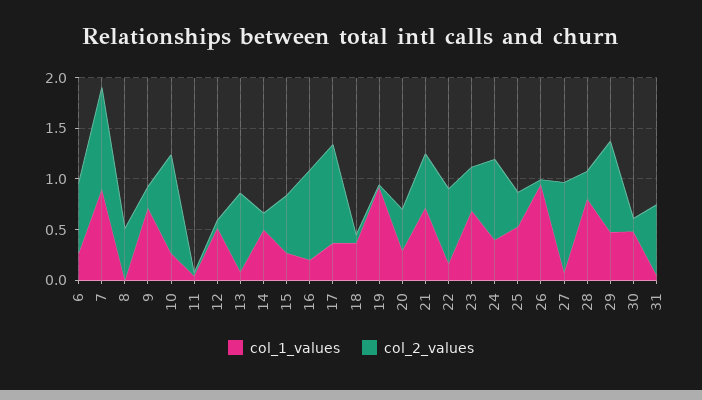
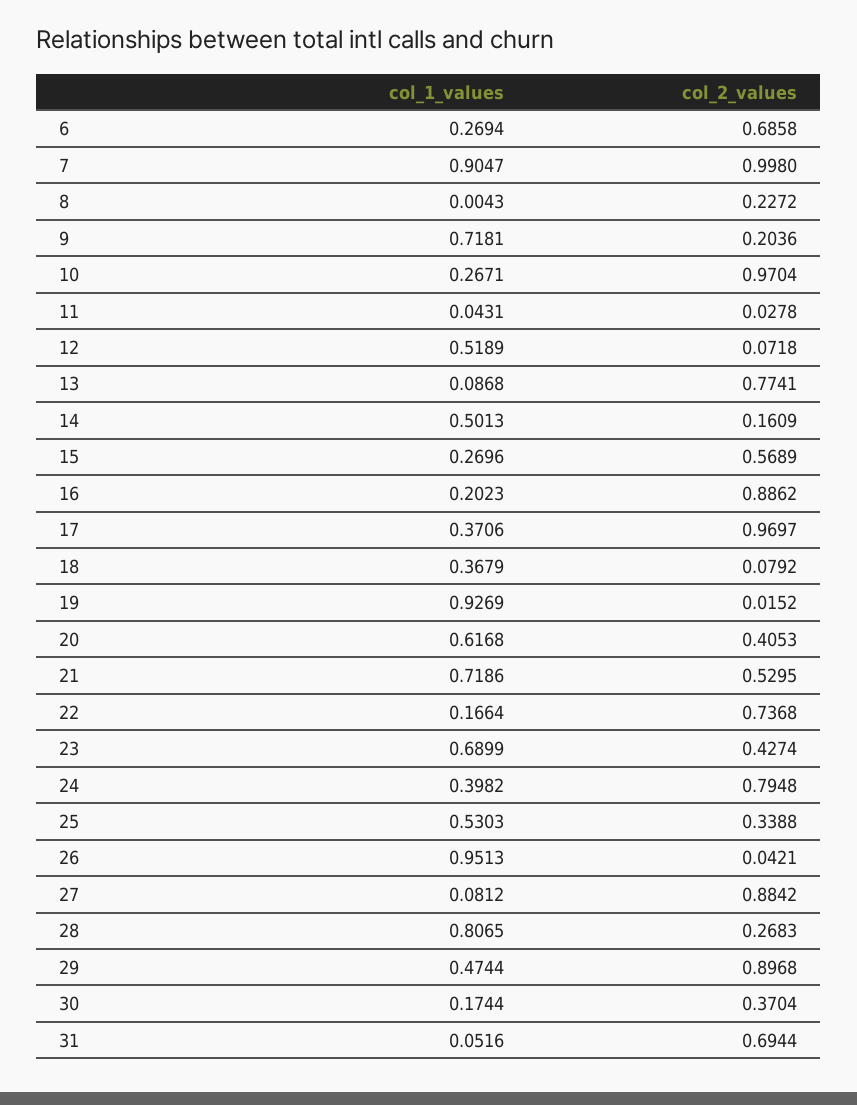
  {
    "col_1_values": {
      "6": 0.2694,
      "7": 0.9047,
      "8": 0.0043,
      "9": 0.7181,
      "10": 0.2671,
      "11": 0.0431,
      "12": 0.5189,
      "13": 0.0868,
      "14": 0.5013,
      "15": 0.2696,
      "16": 0.2023,
      "17": 0.3706,
      "18": 0.3679,
      "19": 0.9269,
-     "20": 0.3,
+     "20": 0.6168,
      "21": 0.7186,
      "22": 0.1664,
      "23": 0.6899,
      "24": 0.3982,
      "25": 0.5303,
      "26": 0.9513,
      "27": 0.0812,
      "28": 0.8065,
      "29": 0.4744,
-     "30": 0.5,
+     "30": 0.1744,
      "31": 0.0516
    },
    "col_2_values": {
      "6": 0.6858,
      "7": 0.998,
-     "8": 0.5,
+     "8": 0.2272,
      "9": 0.2036,
      "10": 0.9704,
      "11": 0.0278,
      "12": 0.0718,
      "13": 0.7741,
      "14": 0.1609,
      "15": 0.5689,
      "16": 0.8862,
      "17": 0.9697,
      "18": 0.0792,
      "19": 0.0152,
      "20": 0.4053,
      "21": 0.5295,
      "22": 0.7368,
      "23": 0.4274,
      "24": 0.7948,
      "25": 0.3388,
      "26": 0.0421,
      "27": 0.8842,
      "28": 0.2683,
      "29": 0.8968,
-     "30": 0.1,
+     "30": 0.3704,
      "31": 0.6944
    }
  }

